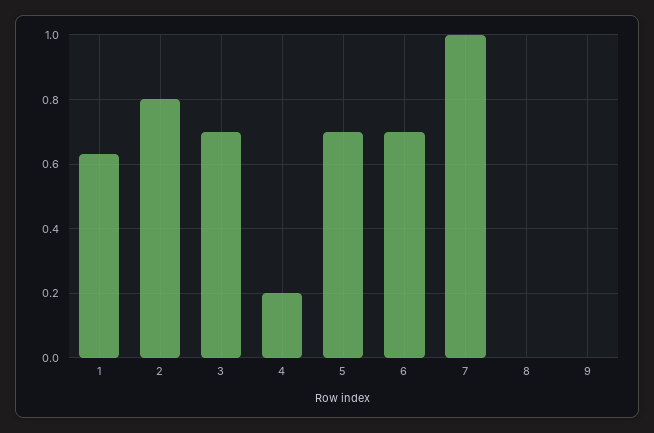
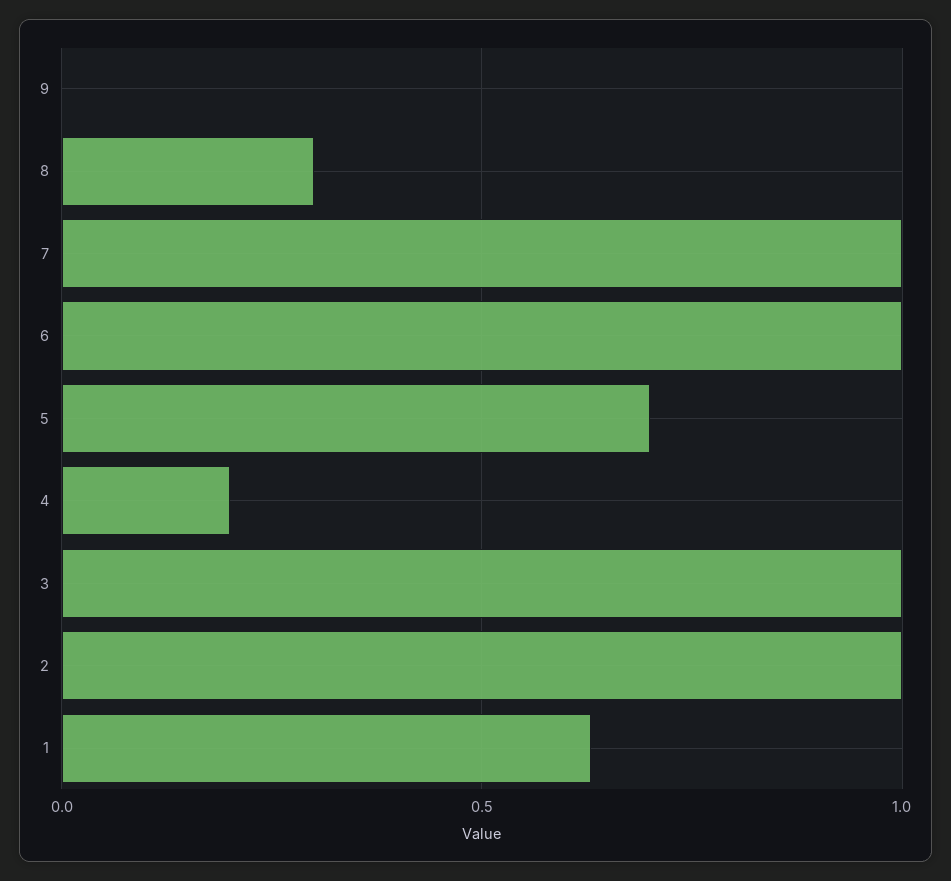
  {
    "1": 0.65,
-   "2": 0.8,
+   "2": 1,
-   "3": 0.7,
+   "3": 1,
    "4": 0.2,
    "5": 0.7,
-   "6": 0.7,
+   "6": 1,
    "7": 1,
-   "8": 0,
+   "8": 0.3,
    "9": 0
  }

